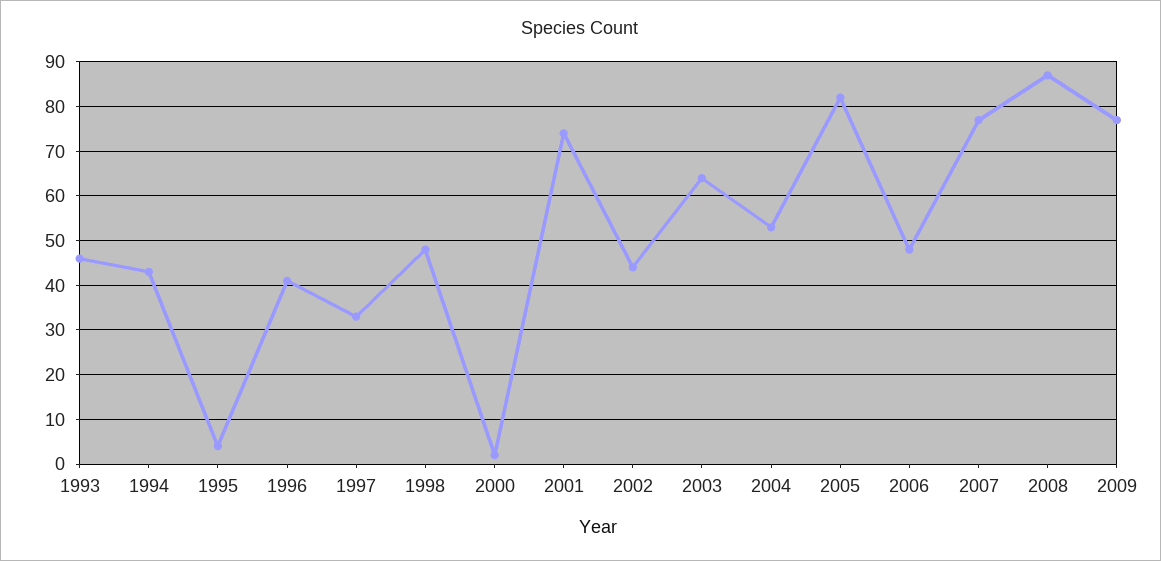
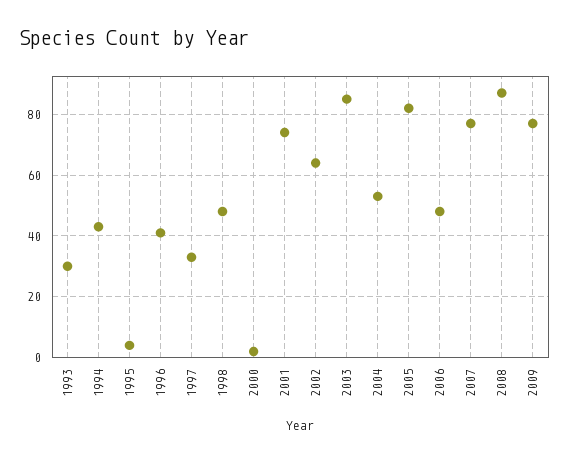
  {
-   "1993": 45,
+   "1993": 30,
    "1994": 45,
    "1995": 5,
    "1996": 40,
    "1997": 35,
    "1998": 50,
    "2000": 0,
    "2001": 75,
-   "2002": 45,
+   "2002": 65,
-   "2003": 65,
+   "2003": 85,
    "2004": 55,
    "2005": 80,
    "2006": 50,
    "2007": 75,
    "2008": 85,
    "2009": 75
  }

